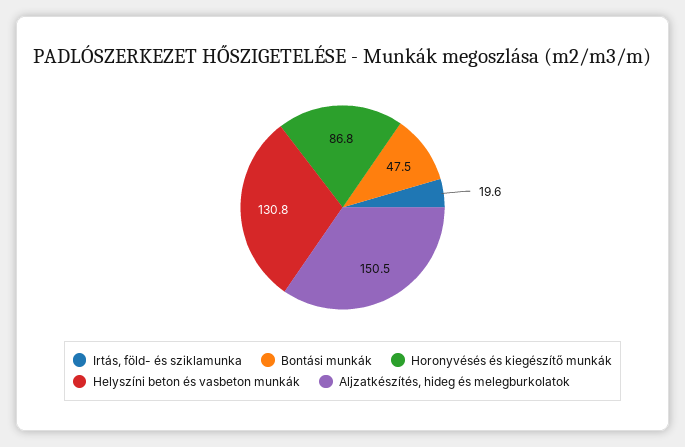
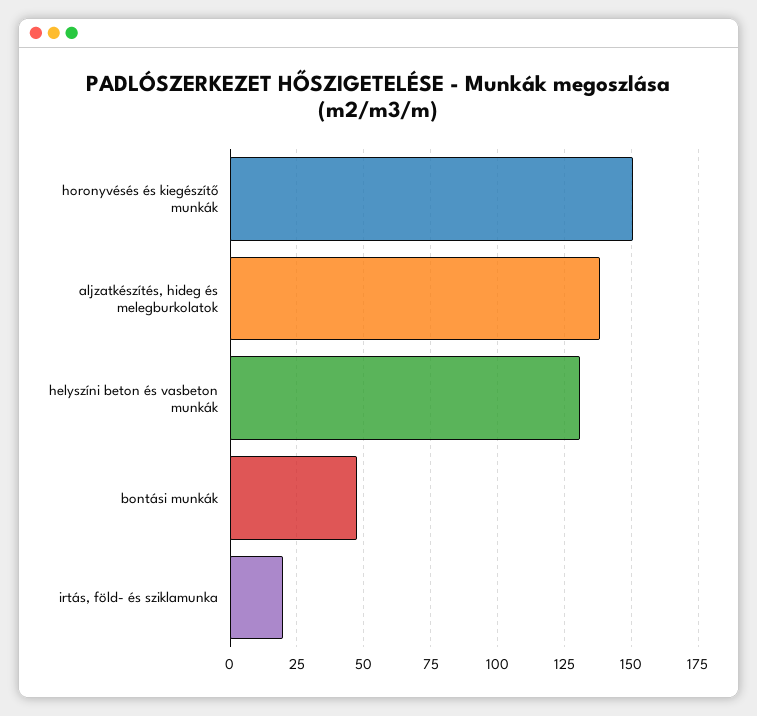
  {
    "Irtás, föld- és sziklamunka": 19.6,
    "Bontási munkák": 47.5,
-   "Horonyvésés és kiegészítő munkák": 86.8,
+   "Horonyvésés és kiegészítő munkák": 150,
    "Helyszíni beton és vasbeton munkák": 130.8,
-   "Aljzatkészítés, hideg és melegburkolatok": 150.5
+   "Aljzatkészítés, hideg és melegburkolatok": 137.5
  }

